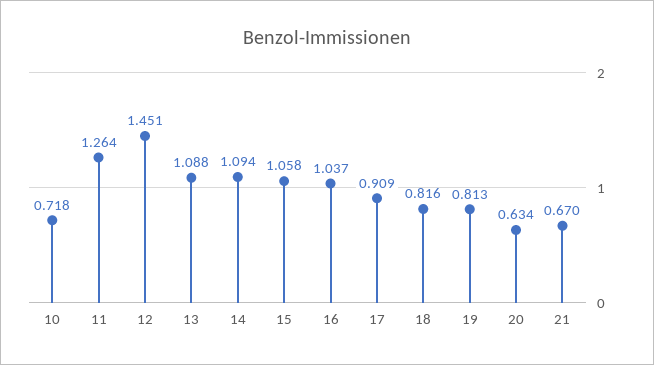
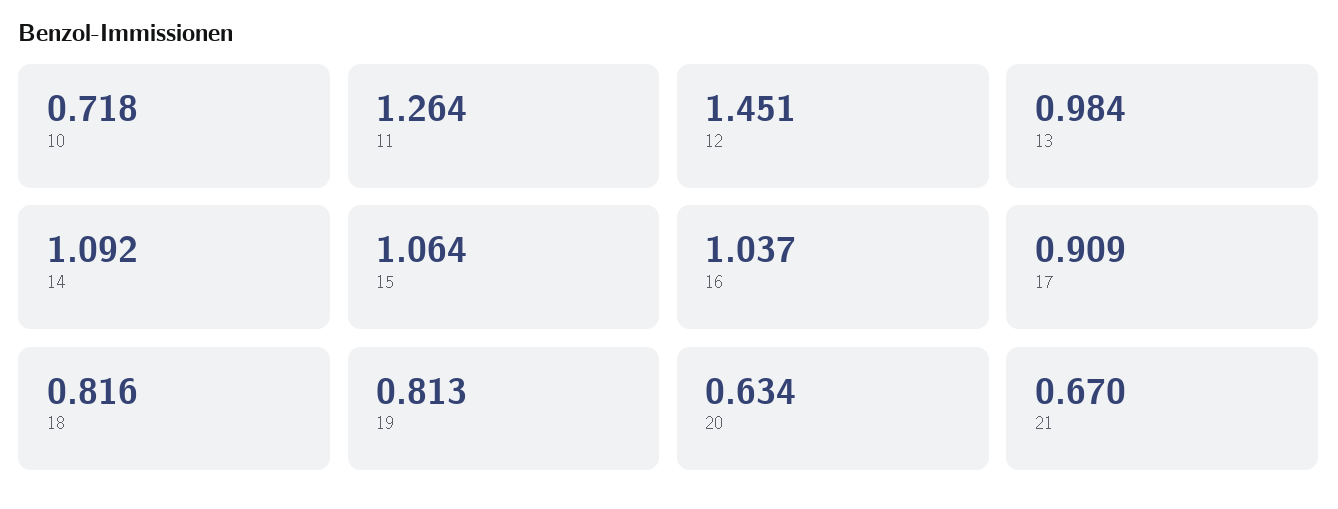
  {
    "10": 0.718,
    "11": 1.264,
    "12": 1.451,
-   "13": 1.088,
+   "13": 0.984,
-   "14": 1.094,
+   "14": 1.092,
-   "15": 1.058,
+   "15": 1.064,
    "16": 1.037,
    "17": 0.909,
    "18": 0.816,
    "19": 0.813,
    "20": 0.634,
    "21": 0.67
  }

